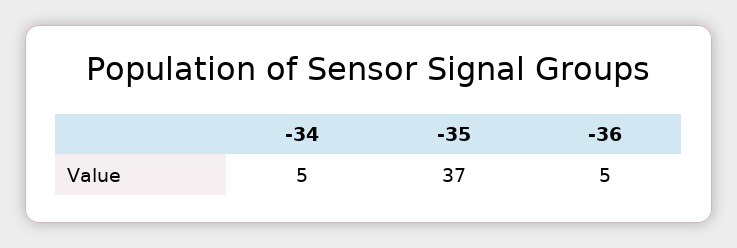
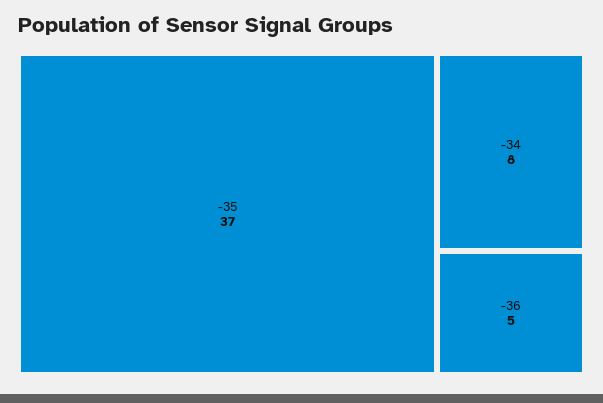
  {
-   "-34": 5,
+   "-34": 8,
    "-35": 37,
    "-36": 5
  }

